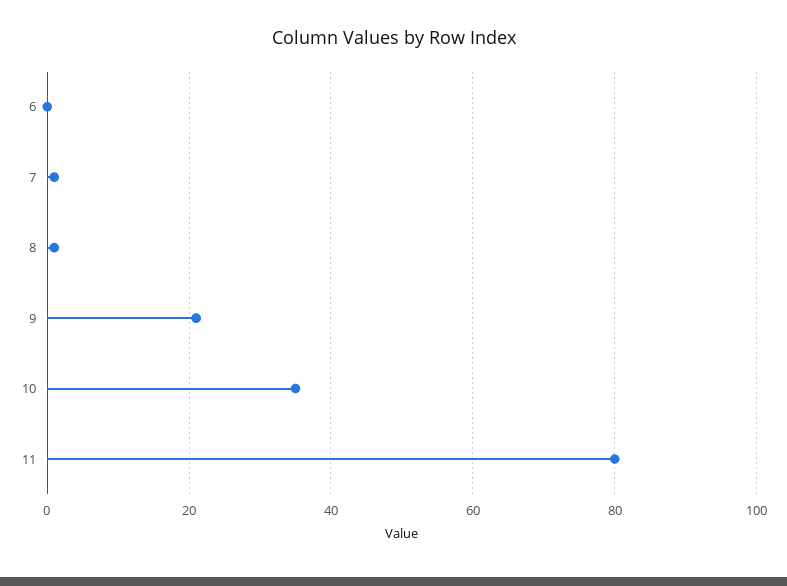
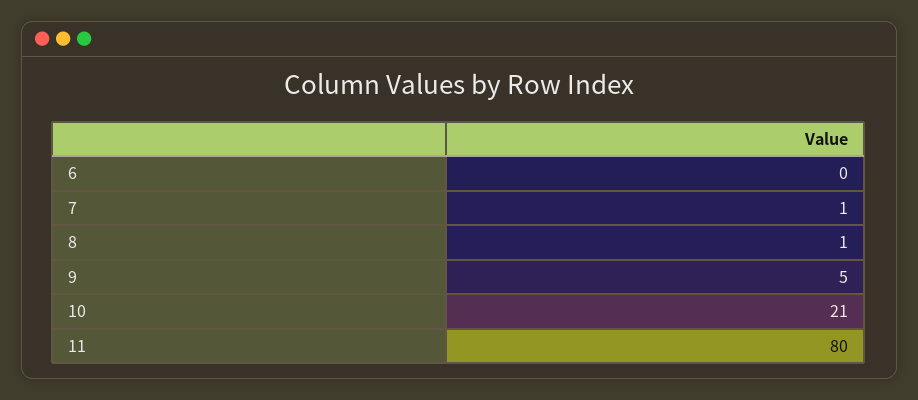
  {
    "6": 0,
    "7": 1,
    "8": 1,
-   "9": 20,
+   "9": 5,
-   "10": 35,
+   "10": 21,
    "11": 80
  }

